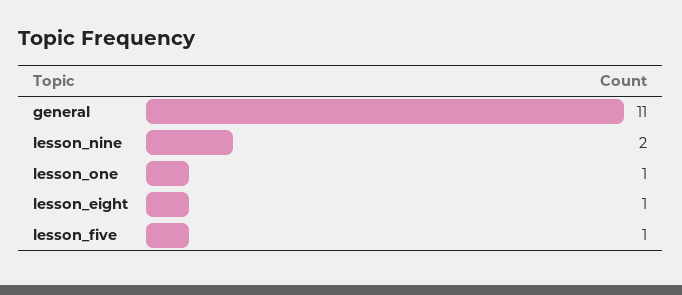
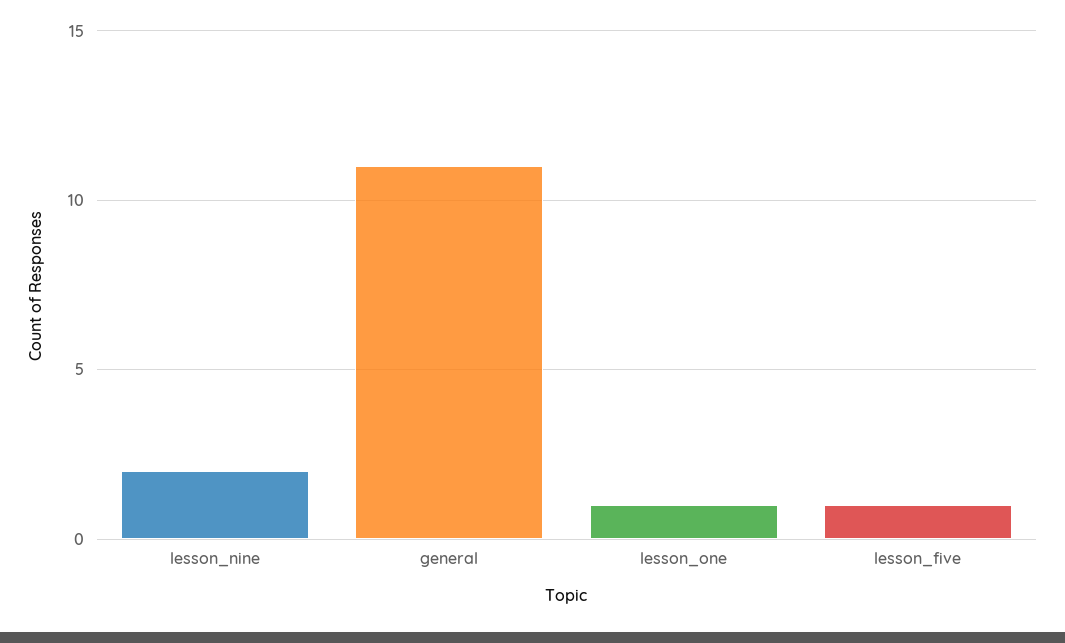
  {
    "general": 11,
    "lesson_nine": 2,
    "lesson_one": 1,
-   "lesson_eight": 1,
    "lesson_five": 1
  }

